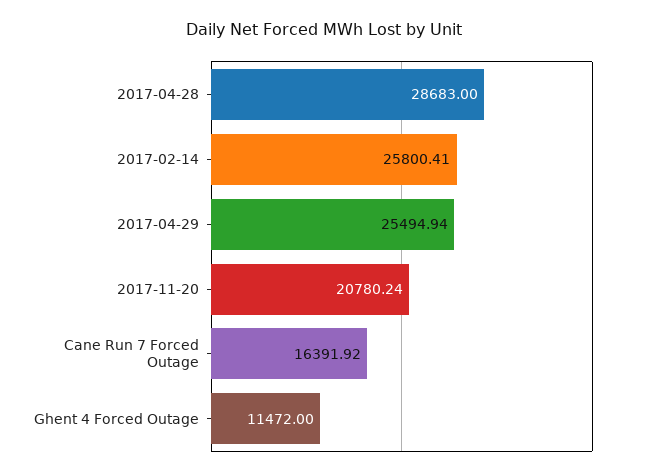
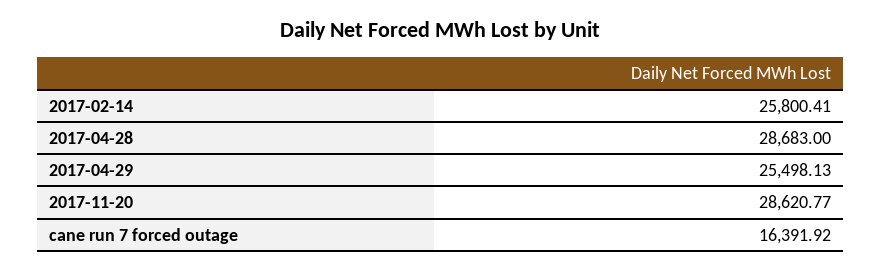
  {
    "2017-04-28": 28683,
    "2017-02-14": 25800.41,
-   "2017-04-29": 25494.94,
+   "2017-04-29": 25498.13,
-   "2017-11-20": 20780.24,
+   "2017-11-20": 28620.77,
-   "Cane Run 7 Forced Outage": 16391.92,
+   "Cane Run 7 Forced Outage": 16391.92
-   "Ghent 4 Forced Outage": 11472
  }

